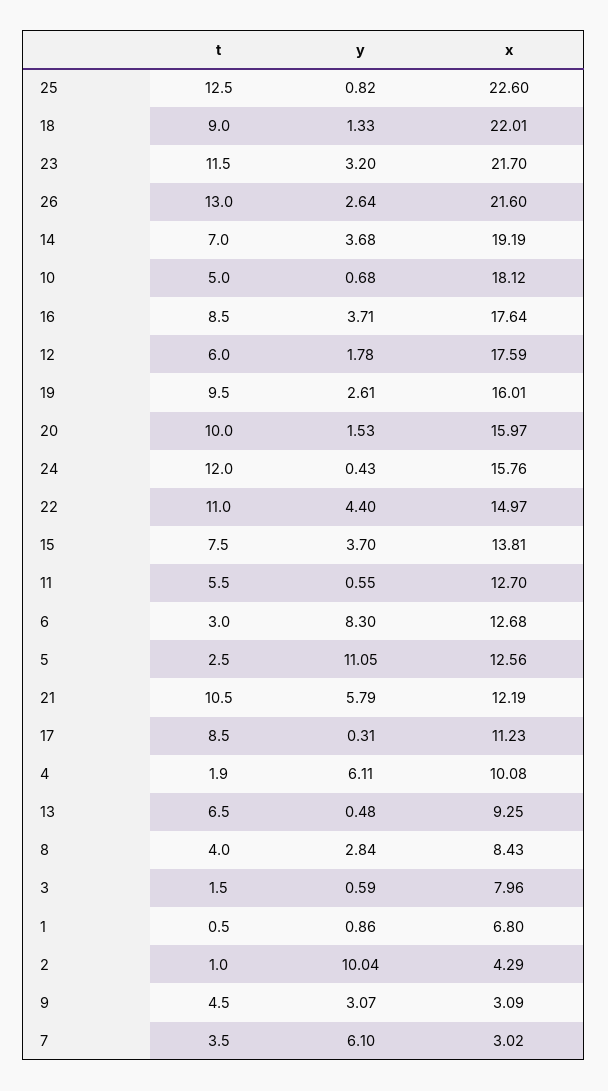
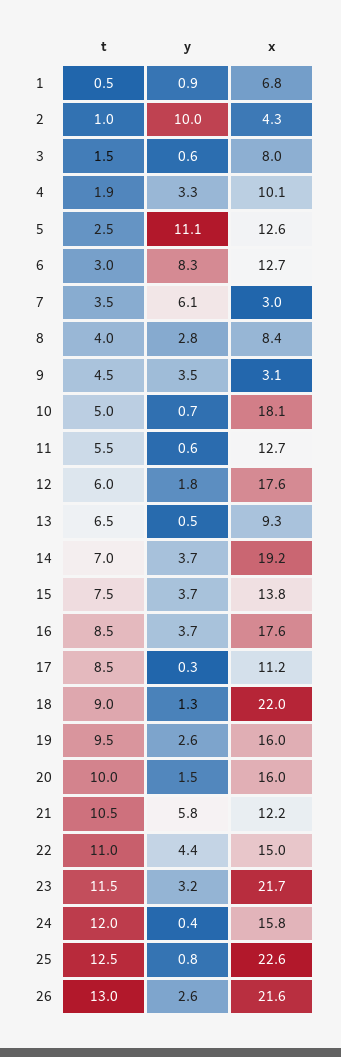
  {
    "t": {
      "25": 12.5,
      "18": 9,
      "23": 11.5,
      "26": 13,
      "14": 7,
      "10": 5,
      "16": 8.5,
      "12": 6,
      "19": 9.5,
      "20": 10,
      "24": 12,
      "22": 11,
      "15": 7.5,
      "11": 5.5,
      "6": 3,
      "5": 2.5,
      "21": 10.5,
      "17": 8.5,
      "4": 1.9,
      "13": 6.5,
      "8": 4,
      "3": 1.5,
      "1": 0.5,
      "2": 1,
      "9": 4.5,
      "7": 3.5
    },
    "y": {
      "25": 0.82,
      "18": 1.33,
      "23": 3.2,
      "26": 2.64,
      "14": 3.68,
      "10": 0.68,
      "16": 3.71,
      "12": 1.78,
      "19": 2.61,
      "20": 1.53,
      "24": 0.43,
      "22": 4.4,
      "15": 3.7,
      "11": 0.55,
      "6": 8.3,
      "5": 11.05,
      "21": 5.79,
      "17": 0.31,
-     "4": 6.11,
+     "4": 3.3,
      "13": 0.48,
      "8": 2.84,
      "3": 0.59,
      "1": 0.86,
      "2": 10.04,
-     "9": 3.07,
+     "9": 3.5,
      "7": 6.1
    },
    "x": {
      "25": 22.6,
      "18": 22.01,
      "23": 21.7,
      "26": 21.6,
      "14": 19.19,
      "10": 18.12,
      "16": 17.64,
      "12": 17.59,
      "19": 16.01,
      "20": 15.97,
      "24": 15.76,
      "22": 14.97,
      "15": 13.81,
      "11": 12.7,
      "6": 12.68,
      "5": 12.56,
      "21": 12.19,
      "17": 11.23,
      "4": 10.08,
      "13": 9.25,
      "8": 8.43,
      "3": 7.96,
      "1": 6.8,
      "2": 4.29,
      "9": 3.09,
      "7": 3.02
    }
  }

